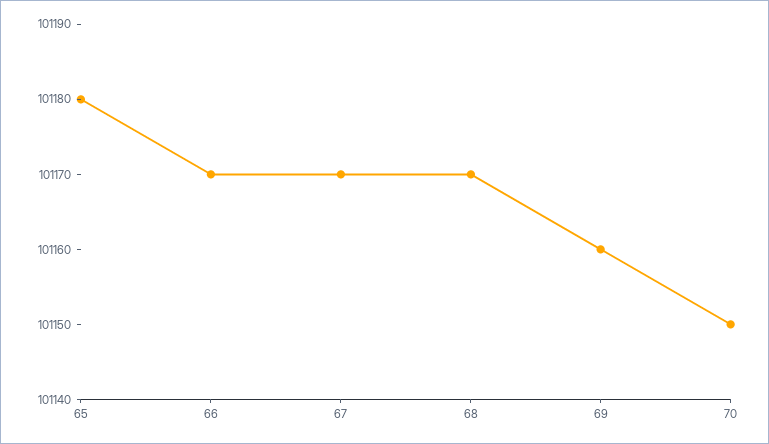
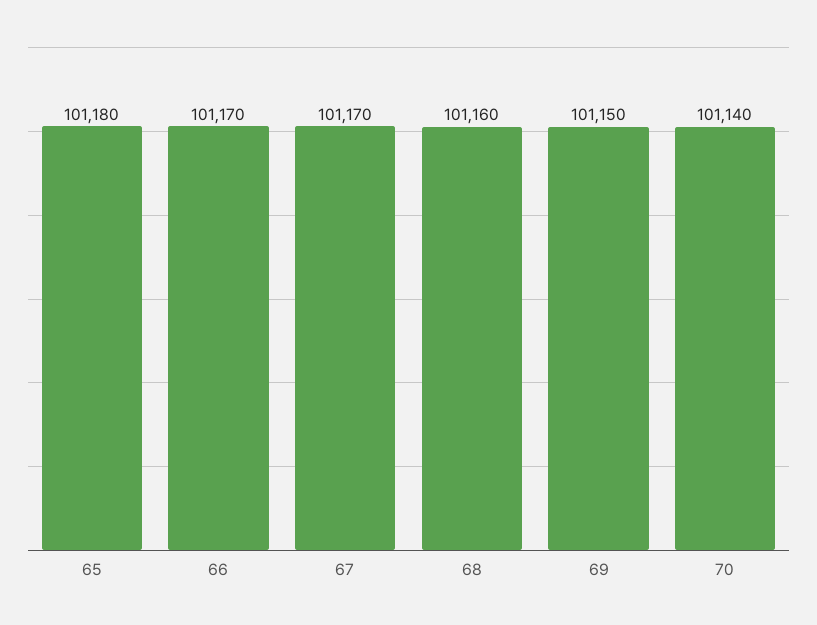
  {
    "65": 101180,
    "66": 101170,
    "67": 101170,
-   "68": 101170,
+   "68": 101160,
-   "69": 101160,
+   "69": 101150,
-   "70": 101150
+   "70": 101140
  }

